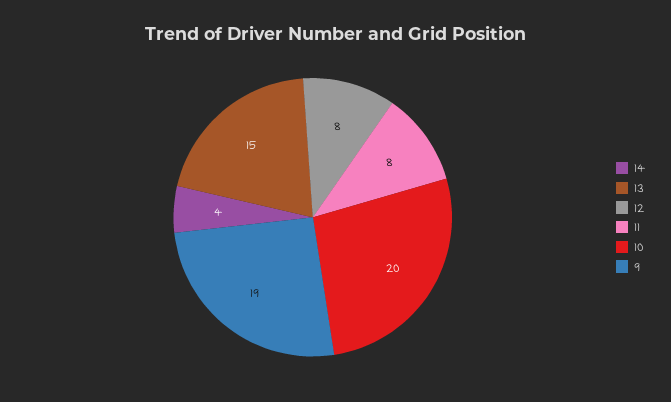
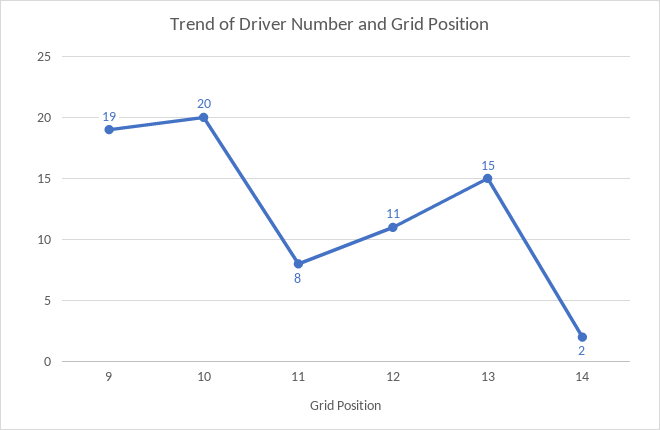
  {
-   "14": 4,
+   "14": 2,
    "13": 15,
-   "12": 8,
+   "12": 11,
    "11": 8,
    "10": 20,
    "9": 19
  }

